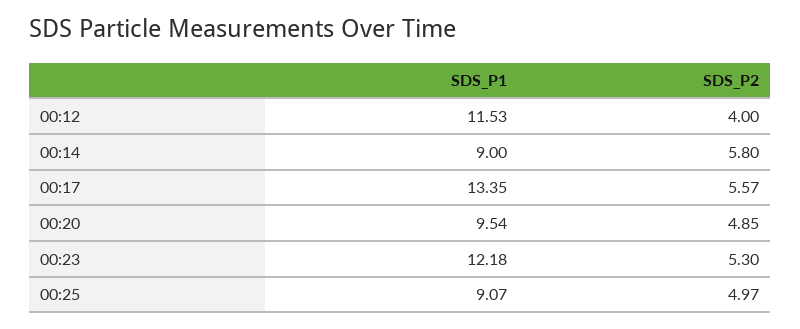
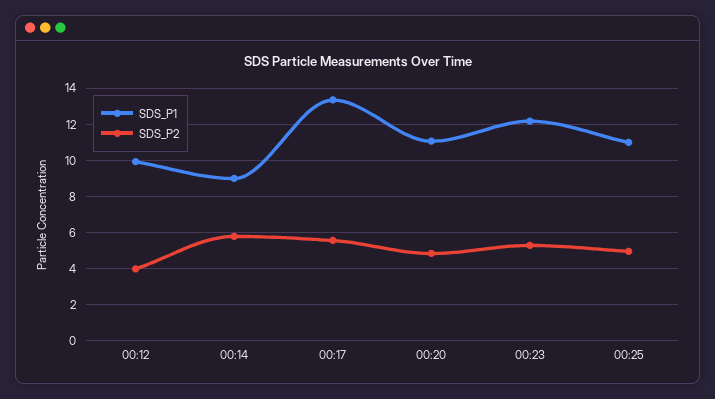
  {
    "SDS_P1": {
-     "00:12": 11.53,
+     "00:12": 10,
      "00:14": 9,
      "00:17": 13.35,
-     "00:20": 9.54,
+     "00:20": 11,
      "00:23": 12.18,
-     "00:25": 9.07
+     "00:25": 11
    },
    "SDS_P2": {
      "00:12": 4,
      "00:14": 5.8,
      "00:17": 5.57,
      "00:20": 4.85,
      "00:23": 5.3,
      "00:25": 4.97
    }
  }

